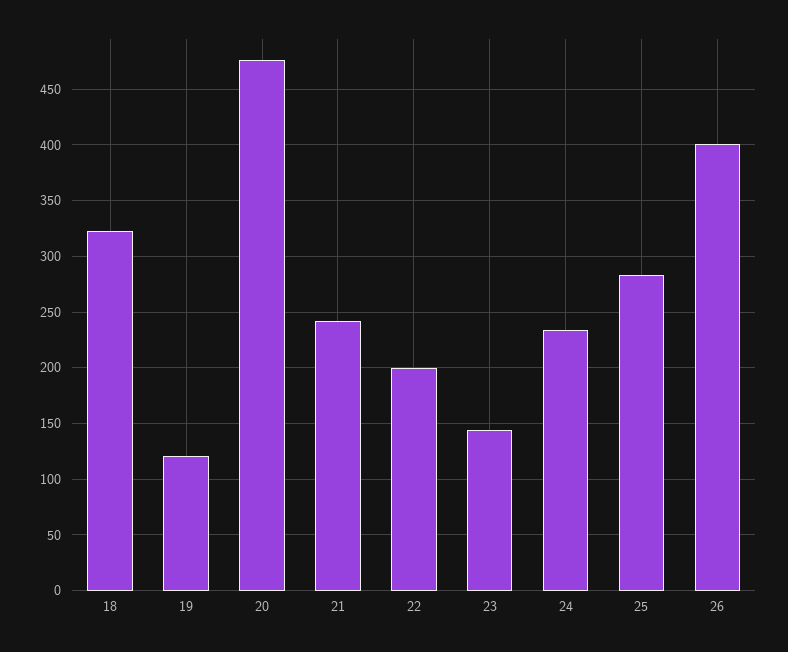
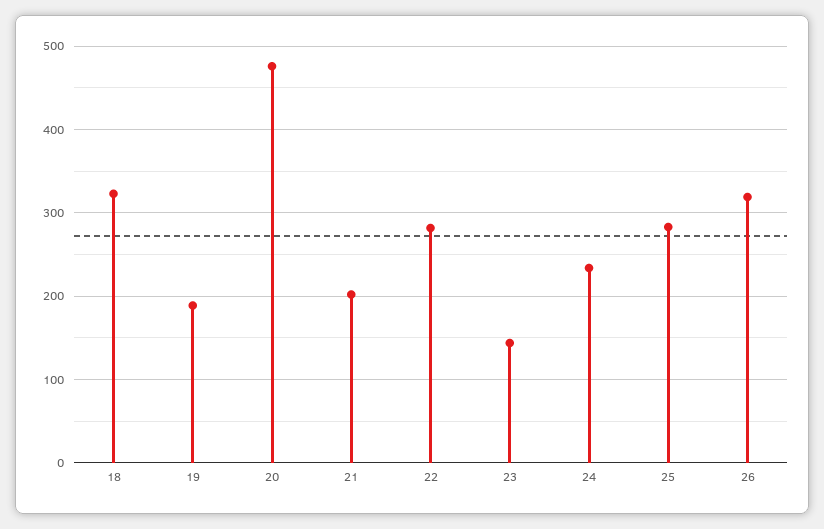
  {
    "18": 320,
-   "19": 120,
+   "19": 190,
    "20": 480,
-   "21": 240,
+   "21": 200,
-   "22": 200,
+   "22": 280,
    "23": 140,
    "24": 230,
    "25": 280,
-   "26": 400
+   "26": 320
  }

